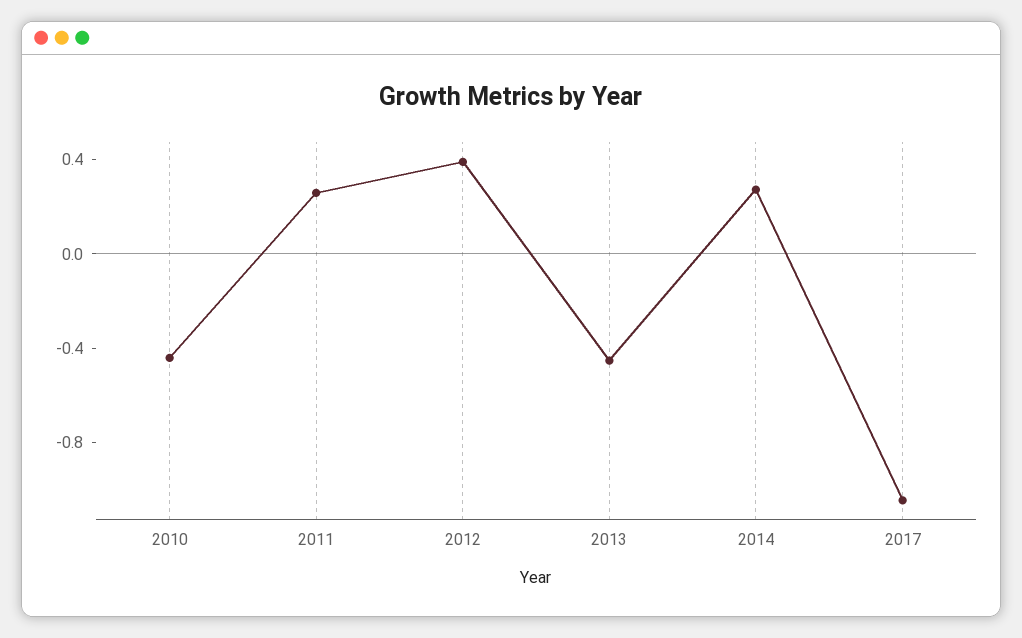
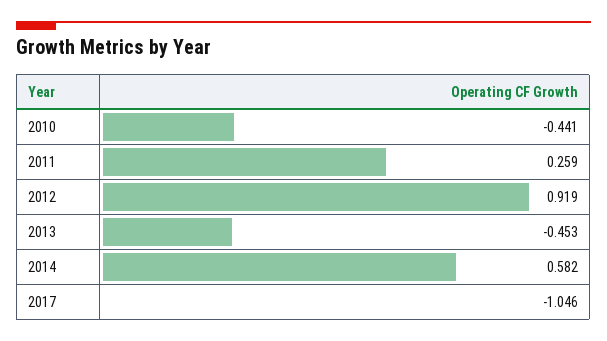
  {
    "2010": -0.441,
    "2011": 0.259,
-   "2012": 0.4,
+   "2012": 0.919,
    "2013": -0.453,
-   "2014": 0.3,
+   "2014": 0.582,
    "2017": -1.046
  }

